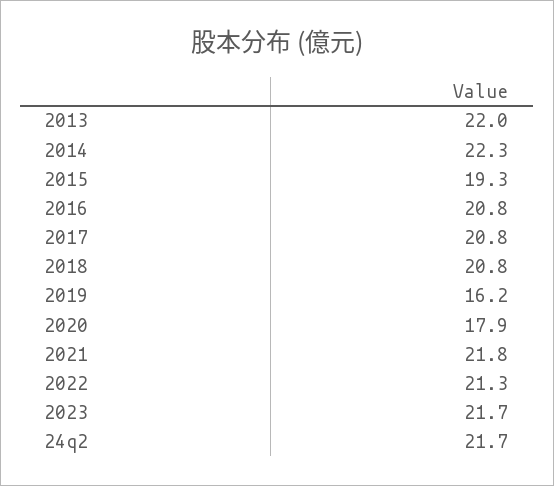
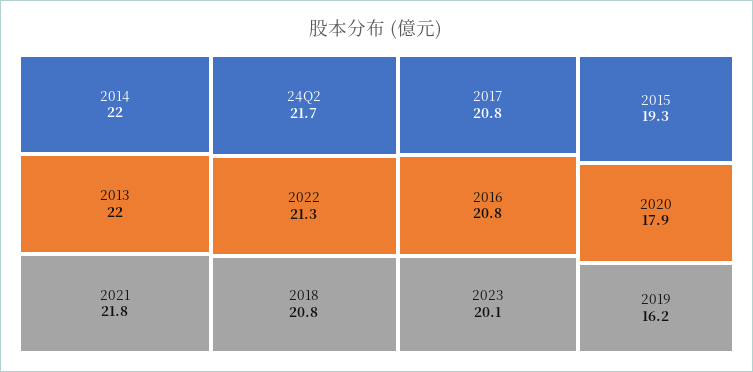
  {
    "2013": 22,
-   "2014": 22.3,
+   "2014": 22,
    "2015": 19.3,
    "2016": 20.8,
    "2017": 20.8,
    "2018": 20.8,
    "2019": 16.2,
    "2020": 17.9,
    "2021": 21.8,
    "2022": 21.3,
-   "2023": 21.7,
+   "2023": 20.1,
    "24q2": 21.7
  }

